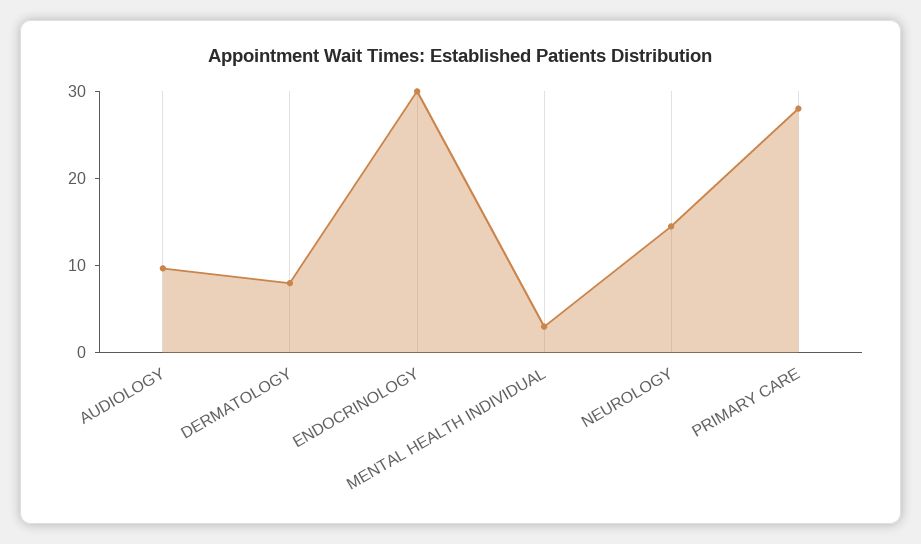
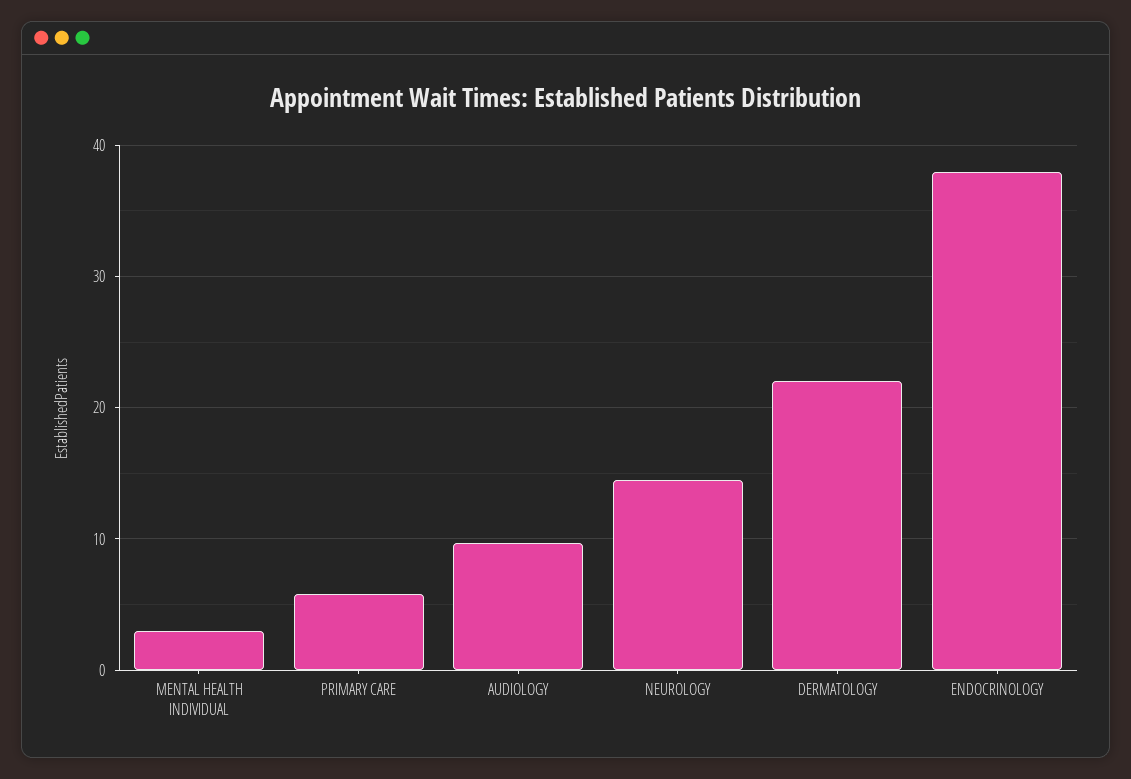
  {
    "AUDIOLOGY": 10,
-   "DERMATOLOGY": 8,
+   "DERMATOLOGY": 22,
-   "ENDOCRINOLOGY": 30,
+   "ENDOCRINOLOGY": 38,
    "MENTAL HEALTH INDIVIDUAL": 3,
    "NEUROLOGY": 15,
-   "PRIMARY CARE": 28
+   "PRIMARY CARE": 6
  }

